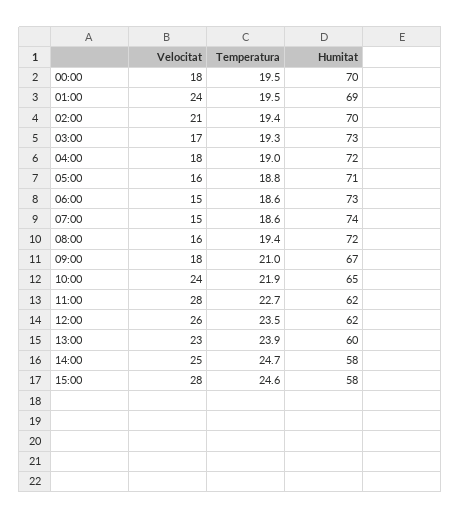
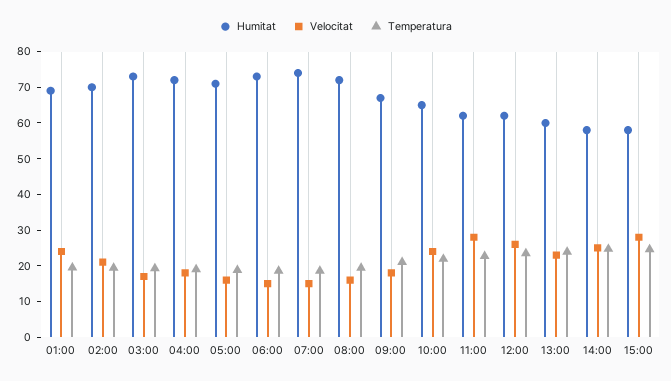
  {
    "Velocitat": {
-     "00:00": 18,
      "01:00": 24,
      "02:00": 21,
      "03:00": 17,
      "04:00": 18,
      "05:00": 16,
      "06:00": 15,
      "07:00": 15,
      "08:00": 16,
      "09:00": 18,
      "10:00": 24,
      "11:00": 28,
      "12:00": 26,
      "13:00": 23,
      "14:00": 25,
      "15:00": 28
    },
    "Temperatura": {
-     "00:00": 19.5,
      "01:00": 19.5,
      "02:00": 19.4,
      "03:00": 19.3,
      "04:00": 19,
      "05:00": 18.8,
      "06:00": 18.6,
      "07:00": 18.6,
      "08:00": 19.4,
      "09:00": 21,
      "10:00": 21.9,
      "11:00": 22.7,
      "12:00": 23.5,
      "13:00": 23.9,
      "14:00": 24.7,
      "15:00": 24.6
    },
    "Humitat": {
-     "00:00": 70,
      "01:00": 69,
      "02:00": 70,
      "03:00": 73,
      "04:00": 72,
      "05:00": 71,
      "06:00": 73,
      "07:00": 74,
      "08:00": 72,
      "09:00": 67,
      "10:00": 65,
      "11:00": 62,
      "12:00": 62,
      "13:00": 60,
      "14:00": 58,
      "15:00": 58
    }
  }

